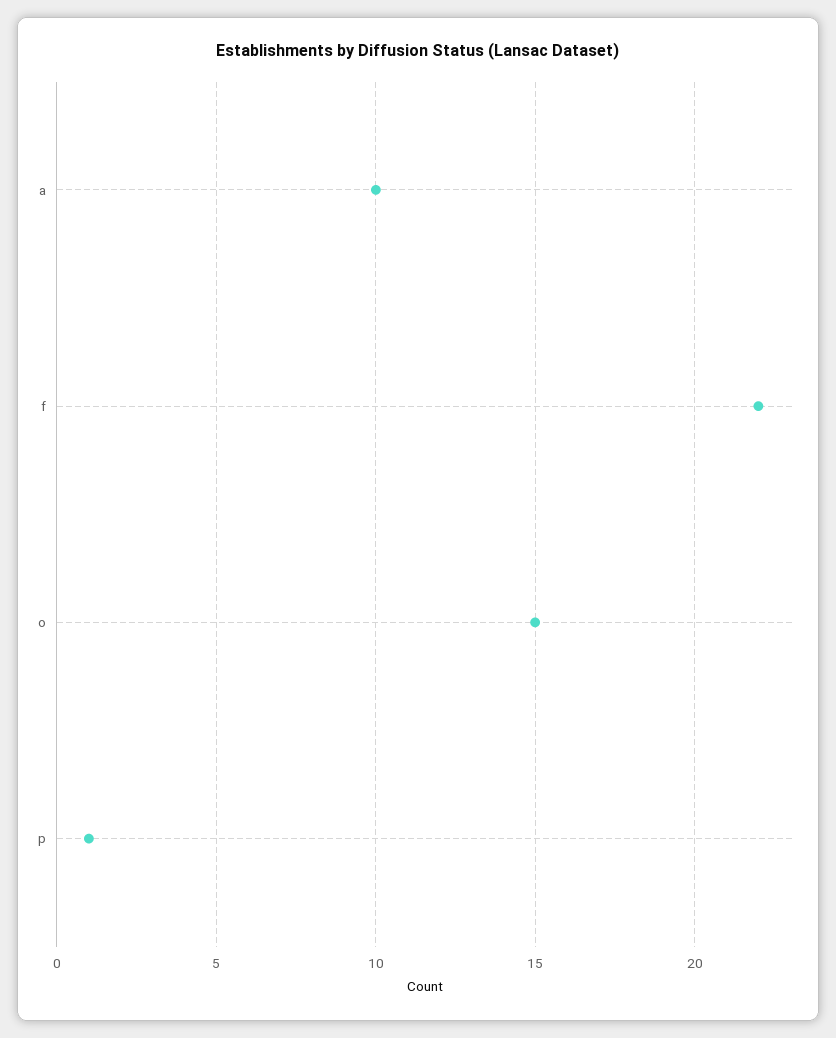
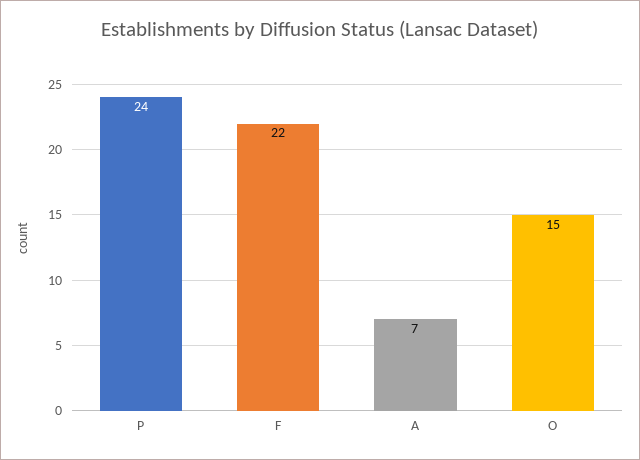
  {
-   "a": 10,
+   "a": 7,
    "f": 22,
    "o": 15,
-   "p": 1
+   "p": 24
  }

